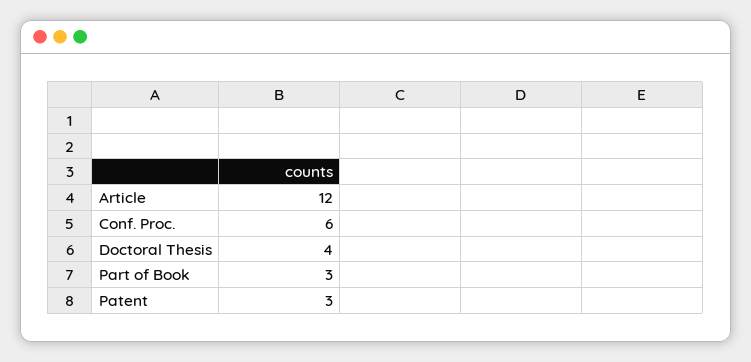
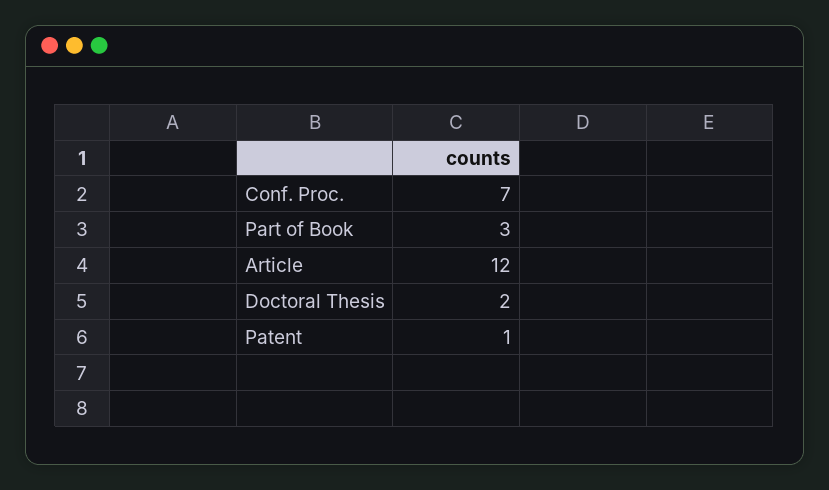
  {
    "Article": 12,
-   "Conf. Proc.": 6,
+   "Conf. Proc.": 7,
-   "Doctoral Thesis": 4,
+   "Doctoral Thesis": 2,
    "Part of Book": 3,
-   "Patent": 3
+   "Patent": 1
  }

